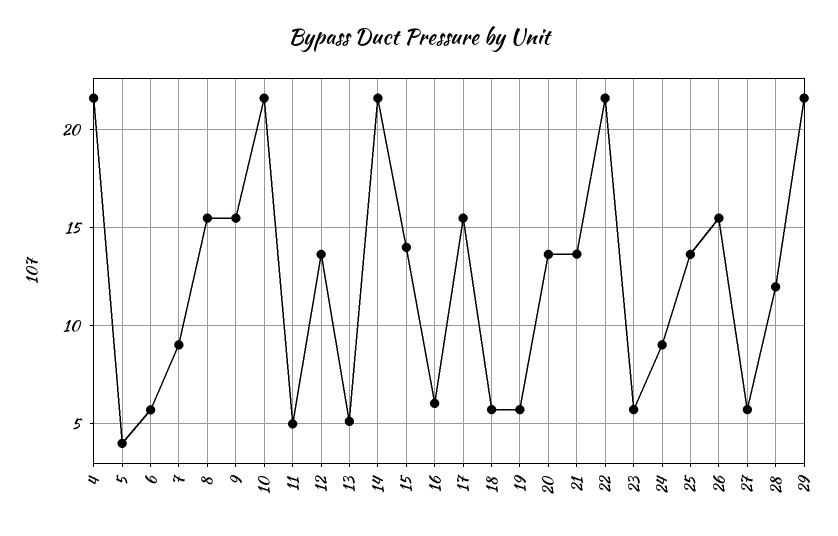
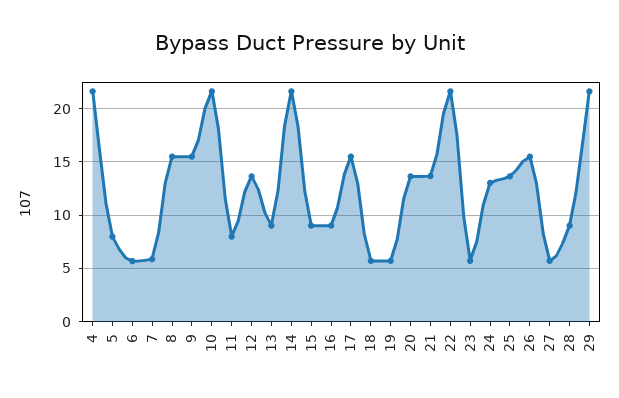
  {
    "4": 21.5,
-   "5": 4,
+   "5": 8,
    "6": 5.5,
-   "7": 9,
+   "7": 6,
    "8": 15.5,
    "9": 15.5,
    "10": 21.5,
-   "11": 5,
+   "11": 8,
    "12": 13.5,
-   "13": 5,
+   "13": 9,
    "14": 21.5,
-   "15": 14,
+   "15": 9,
-   "16": 6,
+   "16": 9,
    "17": 15.5,
    "18": 5.5,
    "19": 5.5,
    "20": 13.5,
    "21": 13.5,
    "22": 21.5,
    "23": 5.5,
-   "24": 9,
+   "24": 13,
    "25": 13.5,
    "26": 15.5,
    "27": 5.5,
-   "28": 12,
+   "28": 9,
    "29": 21.5
  }

